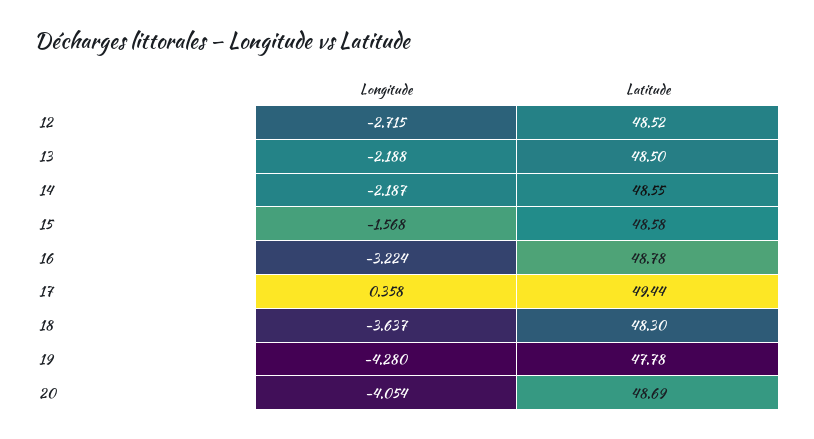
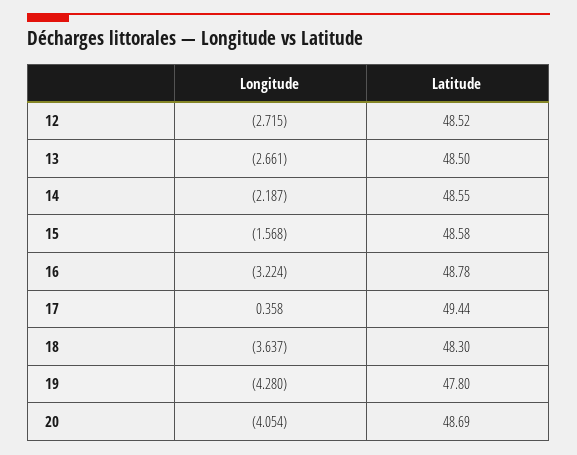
  {
    "Longitude": {
      "12": -2.715,
-     "13": -2.188,
+     "13": -2.661,
      "14": -2.187,
      "15": -1.568,
      "16": -3.224,
      "17": 0.358,
      "18": -3.637,
      "19": -4.28,
      "20": -4.054
    },
    "Latitude": {
      "12": 48.52,
      "13": 48.5,
      "14": 48.55,
      "15": 48.58,
      "16": 48.78,
      "17": 49.44,
      "18": 48.3,
-     "19": 47.78,
+     "19": 47.8,
      "20": 48.69
    }
  }

